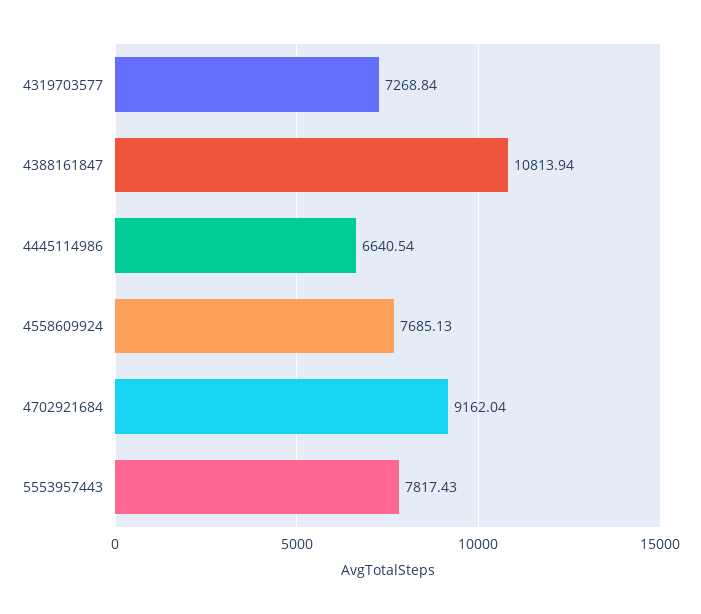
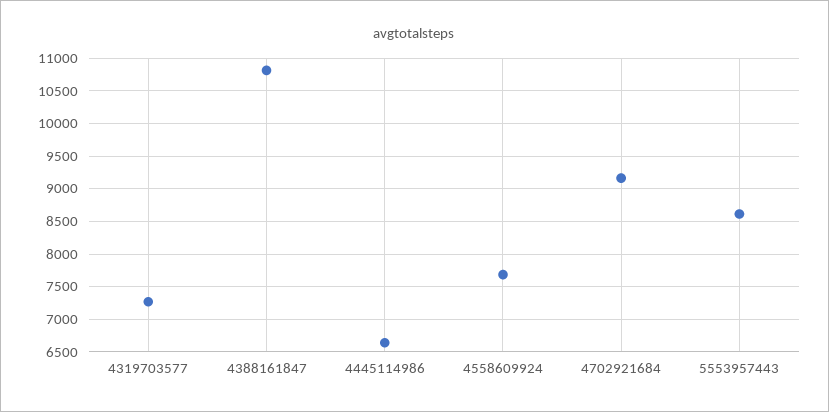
  {
    "4319703577": 7268.84,
    "4388161847": 10813.94,
    "4445114986": 6640.54,
    "4558609924": 7685.13,
    "4702921684": 9162.04,
-   "5553957443": 7817.43
+   "5553957443": 8600
  }

